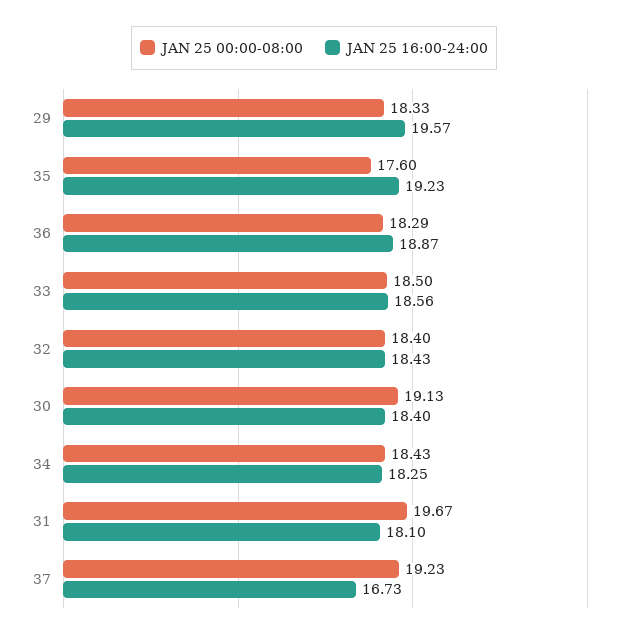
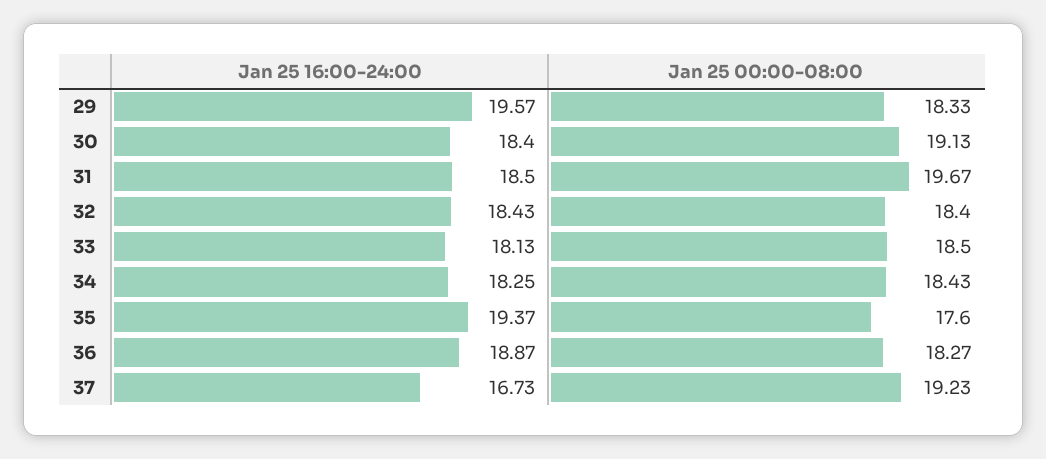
  {
    "JAN 25 00:00-08:00": {
      "29": 18.33,
      "35": 17.6,
-     "36": 18.29,
+     "36": 18.27,
      "33": 18.5,
      "32": 18.4,
      "30": 19.13,
      "34": 18.43,
      "31": 19.67,
      "37": 19.23
    },
    "JAN 25 16:00-24:00": {
      "29": 19.57,
-     "35": 19.23,
+     "35": 19.37,
      "36": 18.87,
-     "33": 18.56,
+     "33": 18.13,
      "32": 18.43,
      "30": 18.4,
      "34": 18.25,
-     "31": 18.1,
+     "31": 18.5,
      "37": 16.73
    }
  }

